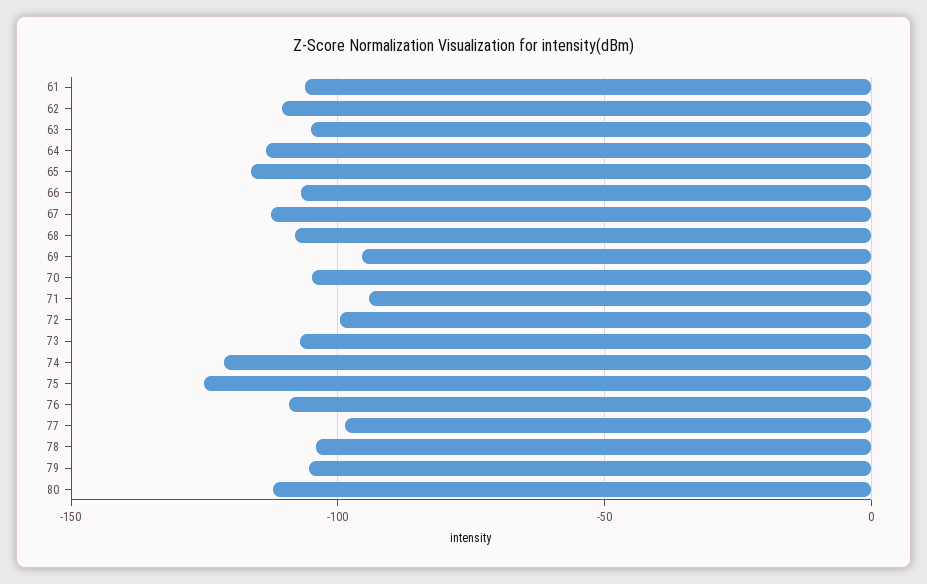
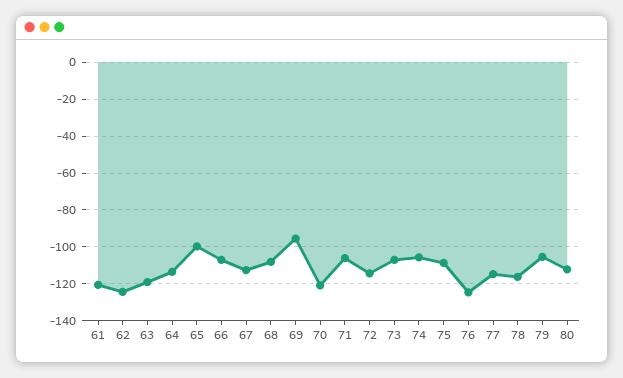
  {
-   "61": -105,
+   "61": -120,
-   "62": -110,
+   "62": -125,
-   "63": -105,
+   "63": -120,
    "64": -115,
-   "65": -115,
+   "65": -100,
    "66": -105,
    "67": -115,
    "68": -110,
    "69": -95,
-   "70": -105,
+   "70": -120,
-   "71": -95,
+   "71": -105,
-   "72": -100,
+   "72": -115,
    "73": -105,
-   "74": -120,
+   "74": -105,
-   "75": -125,
+   "75": -110,
-   "76": -110,
+   "76": -125,
-   "77": -100,
+   "77": -115,
-   "78": -105,
+   "78": -115,
    "79": -105,
    "80": -110
  }

